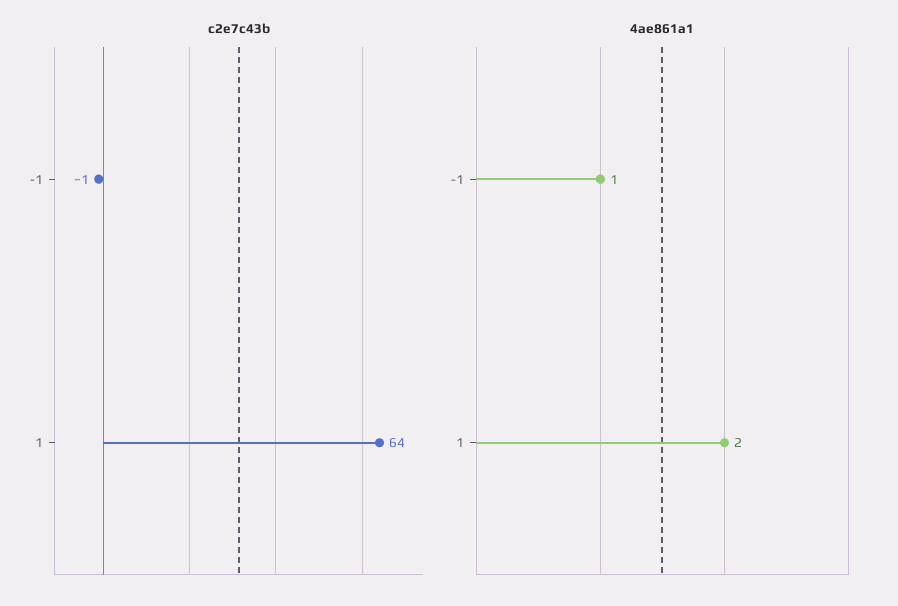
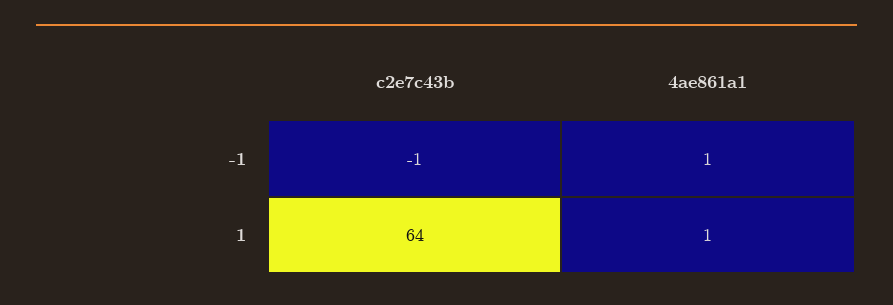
  {
    "c2e7c43b": {
      "-1": -1,
      "1": 64
    },
    "4ae861a1": {
      "-1": 1,
-     "1": 2
+     "1": 1
    }
  }

